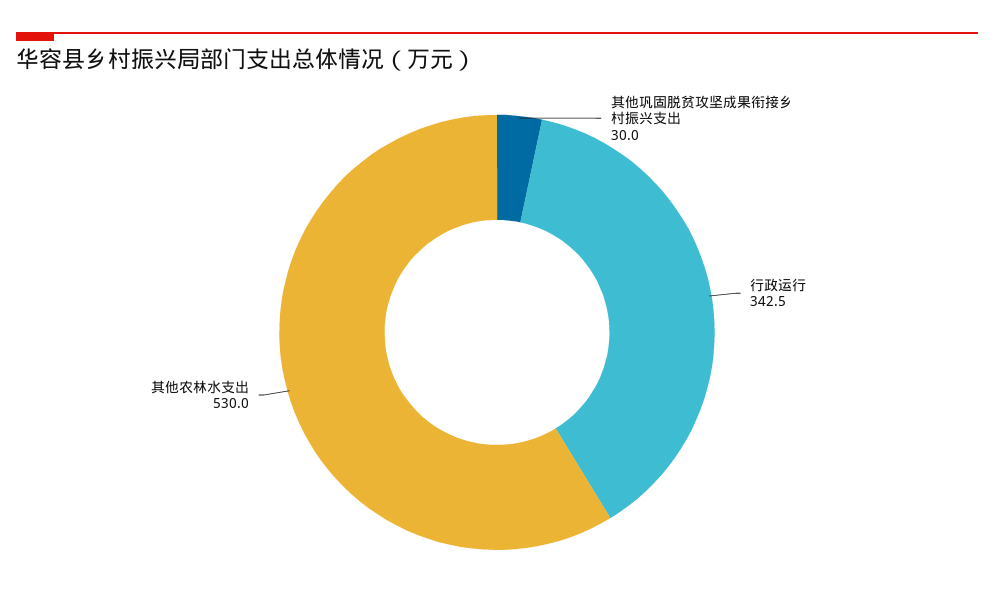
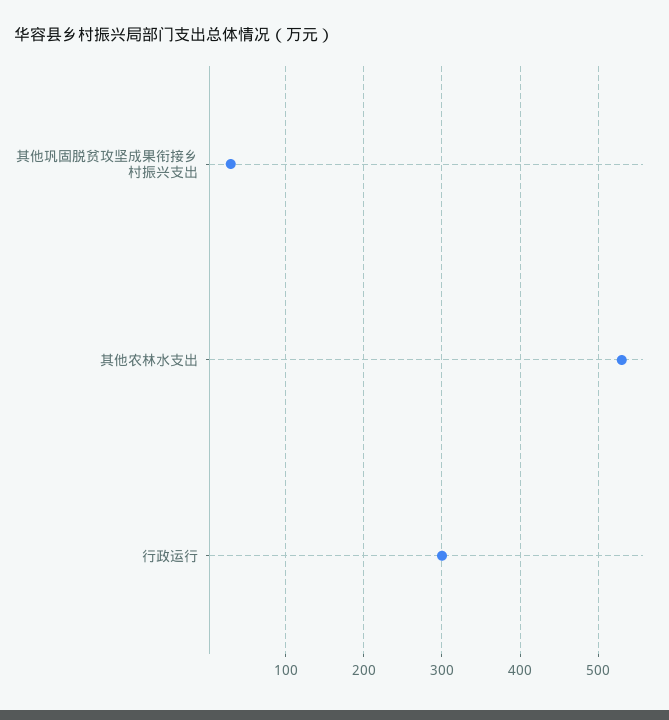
  {
    "其他巩固脱贫攻坚成果衔接乡村振兴支出": 30,
-   "行政运行": 342.5,
+   "行政运行": 300,
    "其他农林水支出": 530
  }

